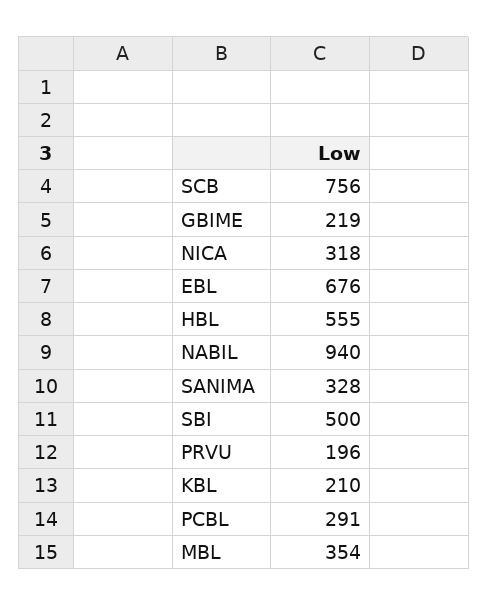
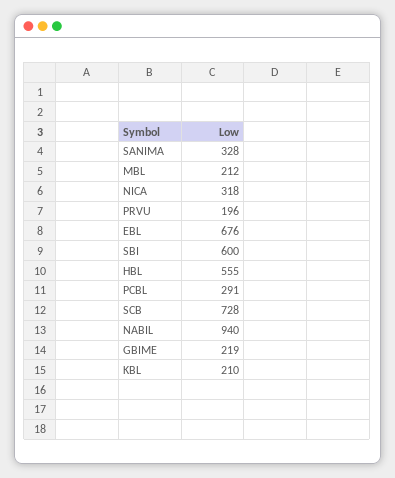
  {
-   "SCB": 756,
+   "SCB": 728,
    "GBIME": 219,
    "NICA": 318,
    "EBL": 676,
    "HBL": 555,
    "NABIL": 940,
    "SANIMA": 328,
-   "SBI": 500,
+   "SBI": 600,
    "PRVU": 196,
    "KBL": 210,
    "PCBL": 291,
-   "MBL": 354
+   "MBL": 212
  }

